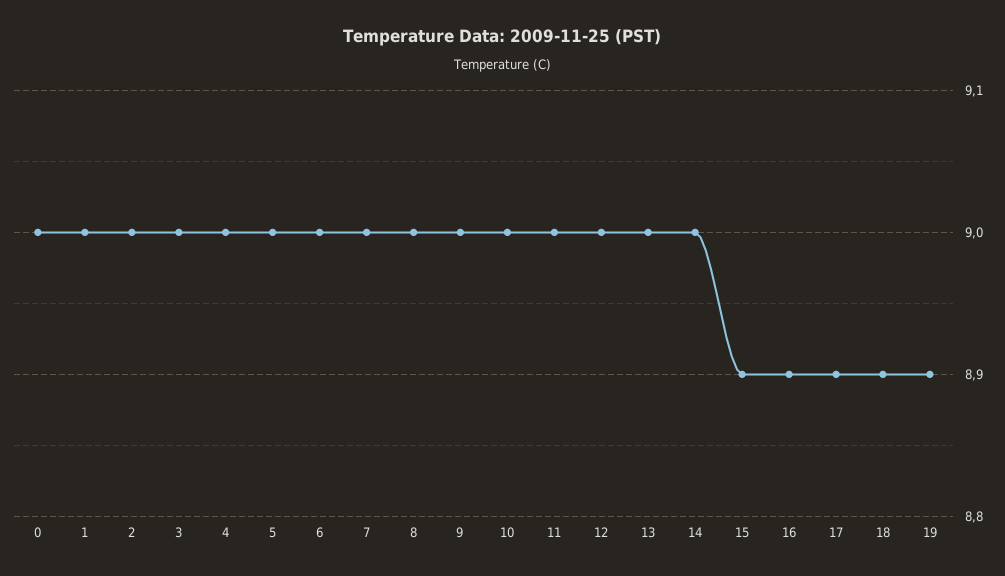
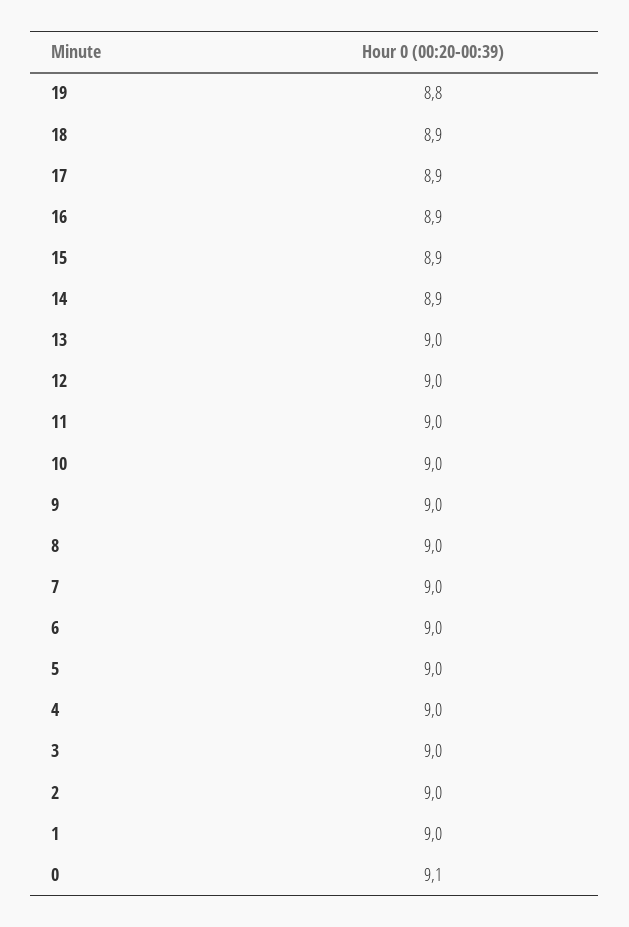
  {
-   "0": 9,
+   "0": 9.1,
    "1": 9,
    "2": 9,
    "3": 9,
    "4": 9,
    "5": 9,
    "6": 9,
    "7": 9,
    "8": 9,
    "9": 9,
    "10": 9,
    "11": 9,
    "12": 9,
    "13": 9,
-   "14": 9,
+   "14": 8.9,
    "15": 8.9,
    "16": 8.9,
    "17": 8.9,
    "18": 8.9,
-   "19": 8.9
+   "19": 8.8
  }

